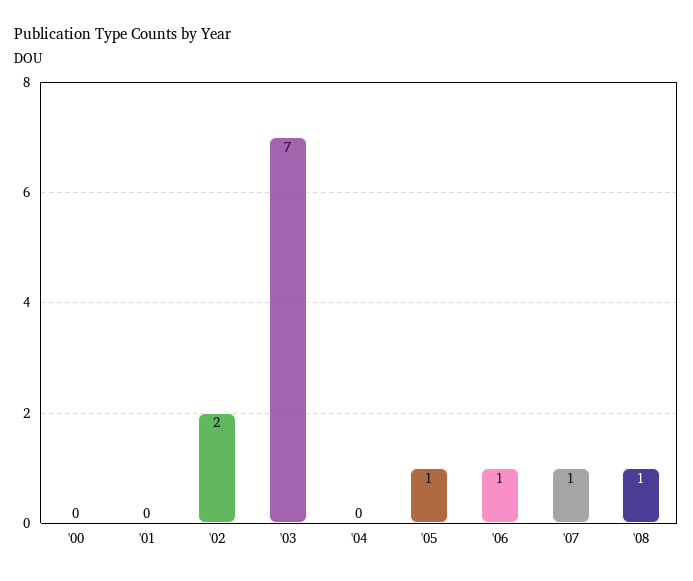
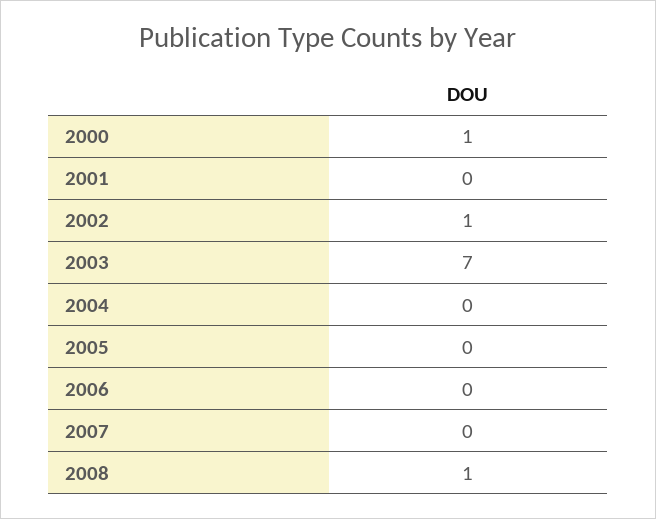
  {
-   "'00": 0,
+   "'00": 1,
    "'01": 0,
-   "'02": 2,
+   "'02": 1,
    "'03": 7,
    "'04": 0,
-   "'05": 1,
+   "'05": 0,
-   "'06": 1,
+   "'06": 0,
-   "'07": 1,
+   "'07": 0,
    "'08": 1
  }

